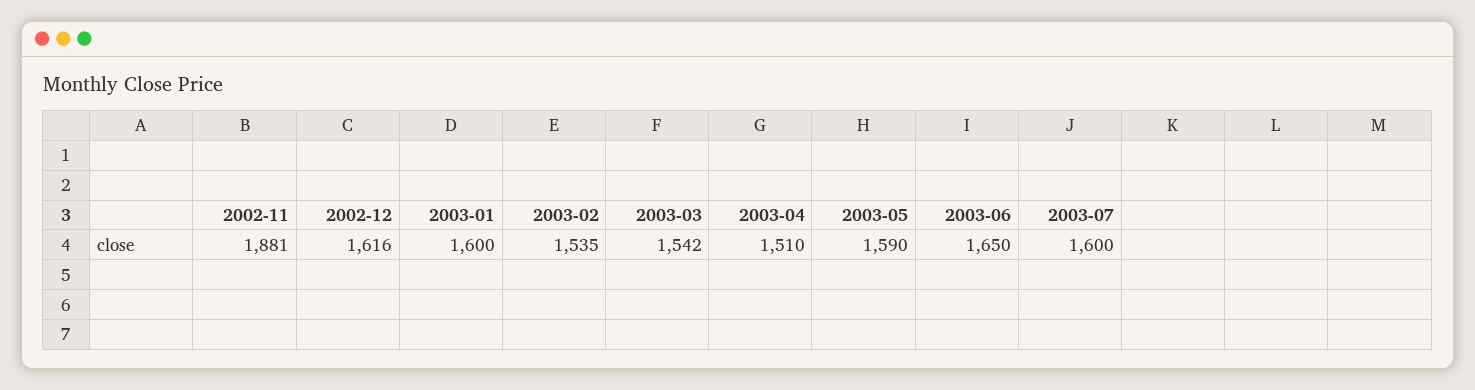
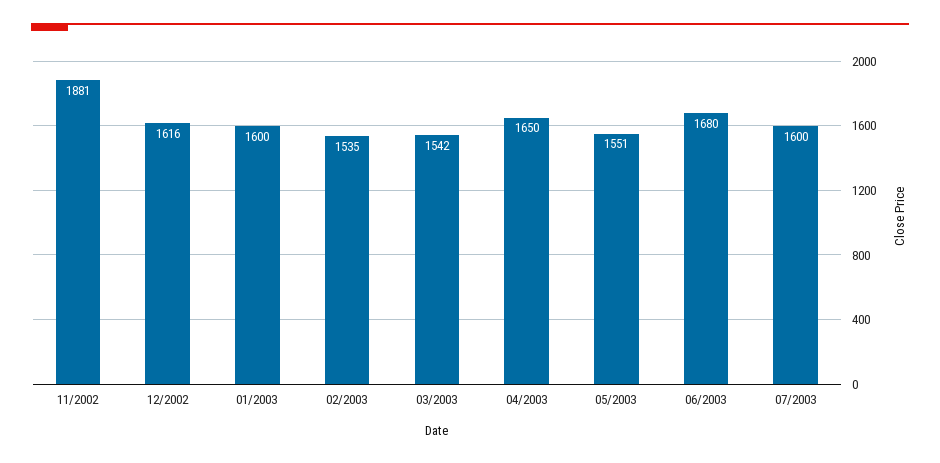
  {
    "2002-11": 1881,
    "2002-12": 1616,
    "2003-01": 1600,
    "2003-02": 1535,
    "2003-03": 1542,
-   "2003-04": 1510,
+   "2003-04": 1650,
-   "2003-05": 1590,
+   "2003-05": 1551,
-   "2003-06": 1650,
+   "2003-06": 1680,
    "2003-07": 1600
  }

